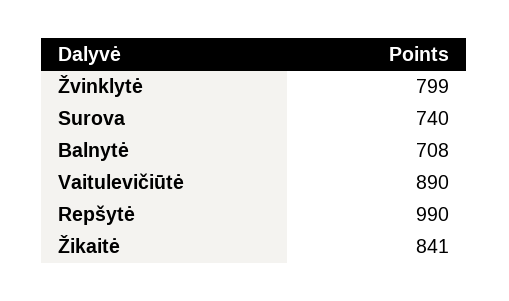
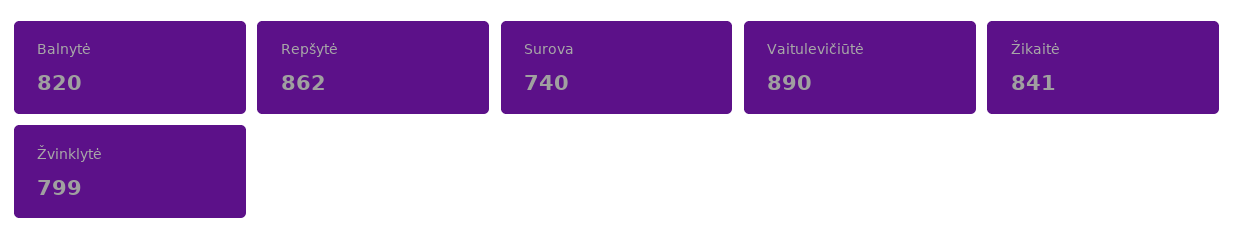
  {
    "Žvinklytė": 799,
    "Surova": 740,
-   "Balnytė": 708,
+   "Balnytė": 820,
    "Vaitulevičiūtė": 890,
-   "Repšytė": 990,
+   "Repšytė": 862,
    "Žikaitė": 841
  }

